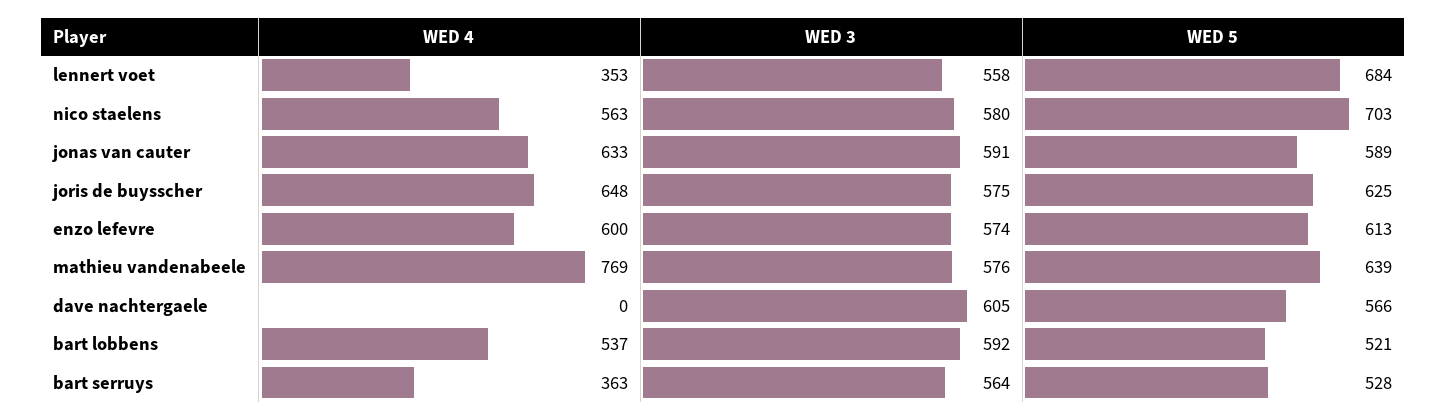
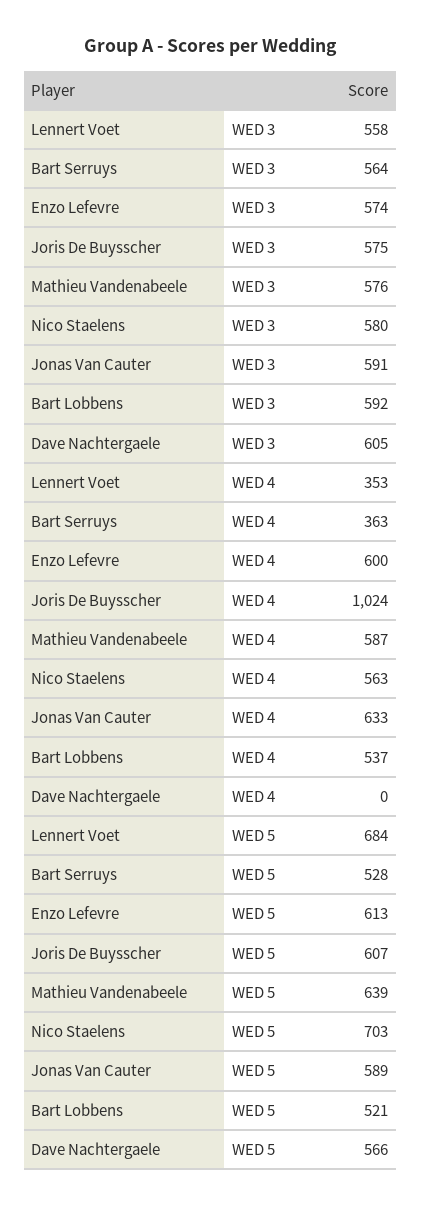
  {
    "WED 4": {
      "lennert voet": 353,
      "nico staelens": 563,
      "jonas van cauter": 633,
-     "joris de buysscher": 648,
+     "joris de buysscher": 1024,
      "enzo lefevre": 600,
-     "mathieu vandenabeele": 769,
+     "mathieu vandenabeele": 587,
      "dave nachtergaele": 0,
      "bart lobbens": 537,
      "bart serruys": 363
    },
    "WED 3": {
      "lennert voet": 558,
      "nico staelens": 580,
      "jonas van cauter": 591,
      "joris de buysscher": 575,
      "enzo lefevre": 574,
      "mathieu vandenabeele": 576,
      "dave nachtergaele": 605,
      "bart lobbens": 592,
      "bart serruys": 564
    },
    "WED 5": {
      "lennert voet": 684,
      "nico staelens": 703,
      "jonas van cauter": 589,
-     "joris de buysscher": 625,
+     "joris de buysscher": 607,
      "enzo lefevre": 613,
      "mathieu vandenabeele": 639,
      "dave nachtergaele": 566,
      "bart lobbens": 521,
      "bart serruys": 528
    }
  }

